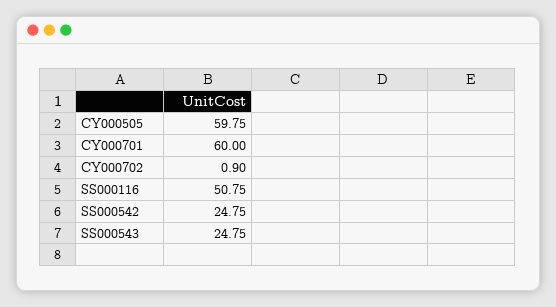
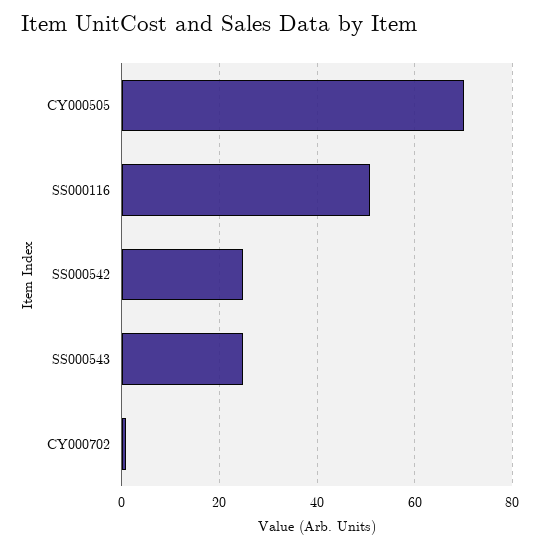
  {
-   "CY000505": 59.75,
+   "CY000505": 70,
-   "CY000701": 60,
    "CY000702": 0.9,
    "SS000116": 50.75,
    "SS000542": 24.75,
    "SS000543": 24.75
  }

